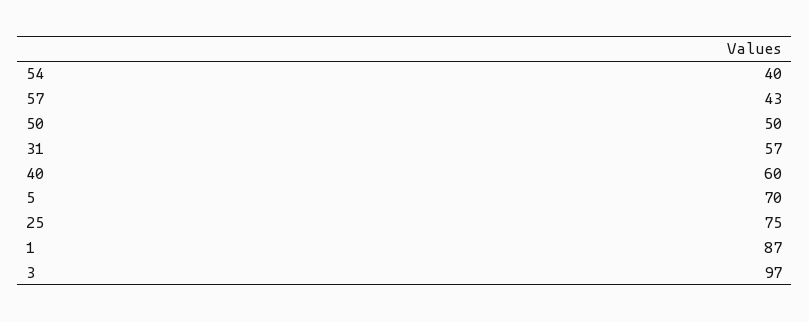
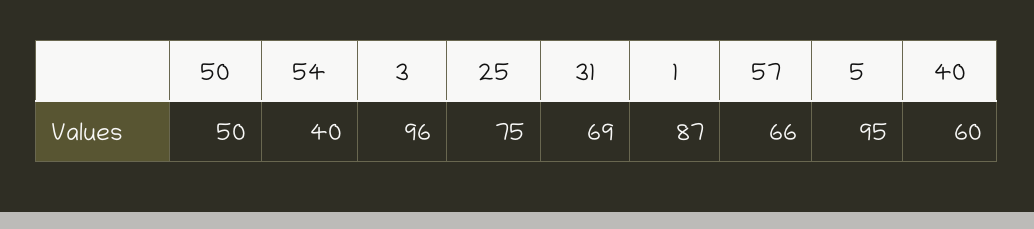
  {
    "54": 40,
-   "57": 43,
+   "57": 66,
    "50": 50,
-   "31": 57,
+   "31": 69,
    "40": 60,
-   "5": 70,
+   "5": 95,
    "25": 75,
    "1": 87,
-   "3": 97
+   "3": 96
  }

